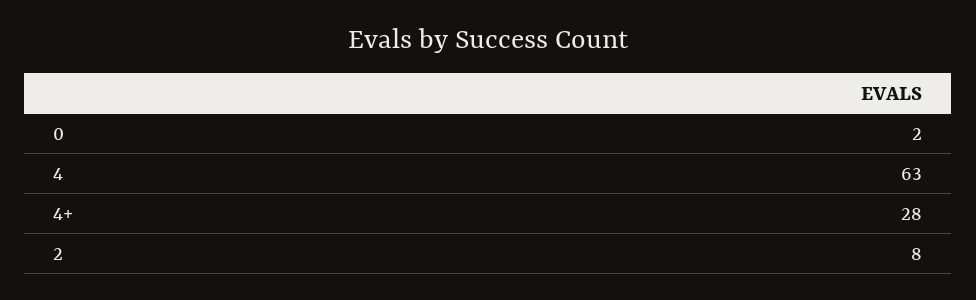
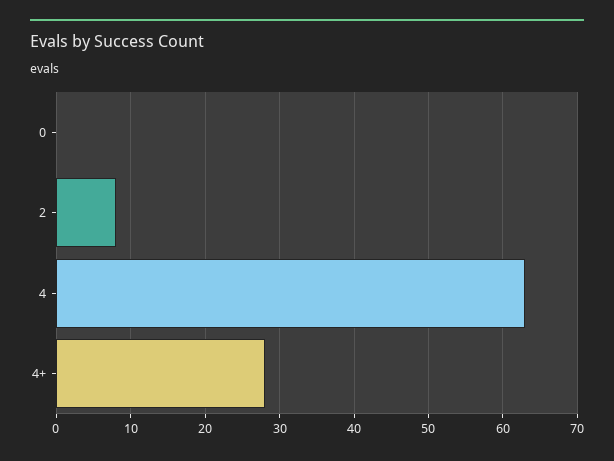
  {
-   "0": 2,
+   "0": 0,
    "4": 63,
    "4+": 28,
    "2": 8
  }

